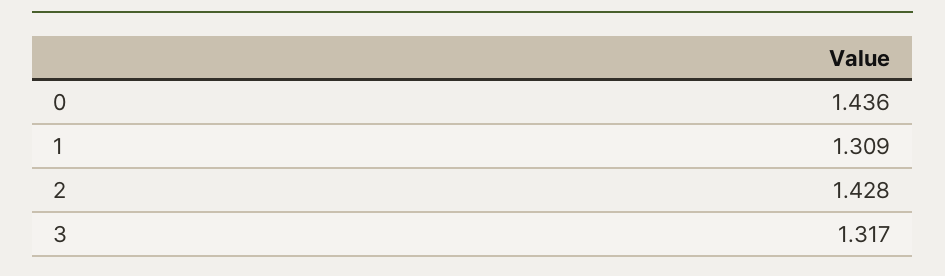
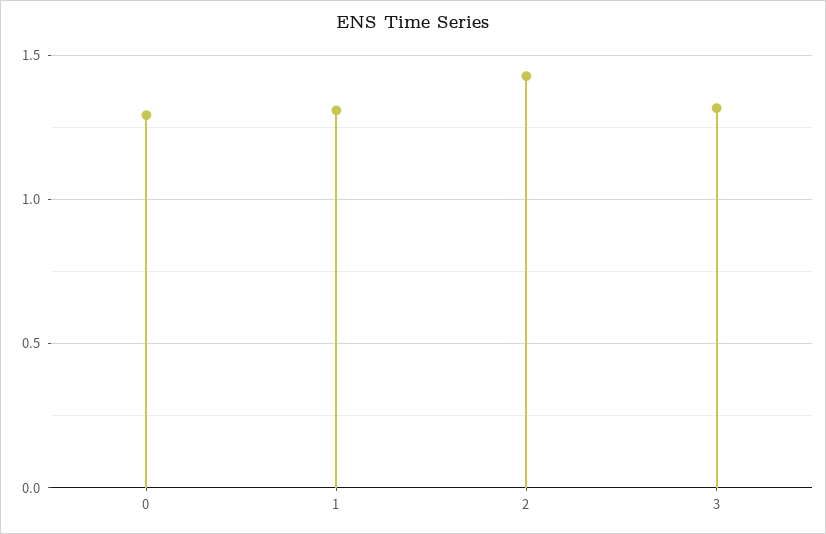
  {
-   "0": 1.436,
+   "0": 1.3,
    "1": 1.309,
    "2": 1.428,
    "3": 1.317
  }

